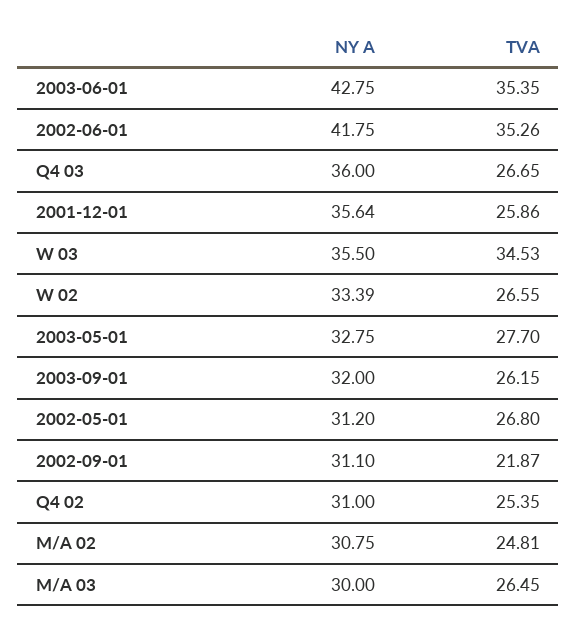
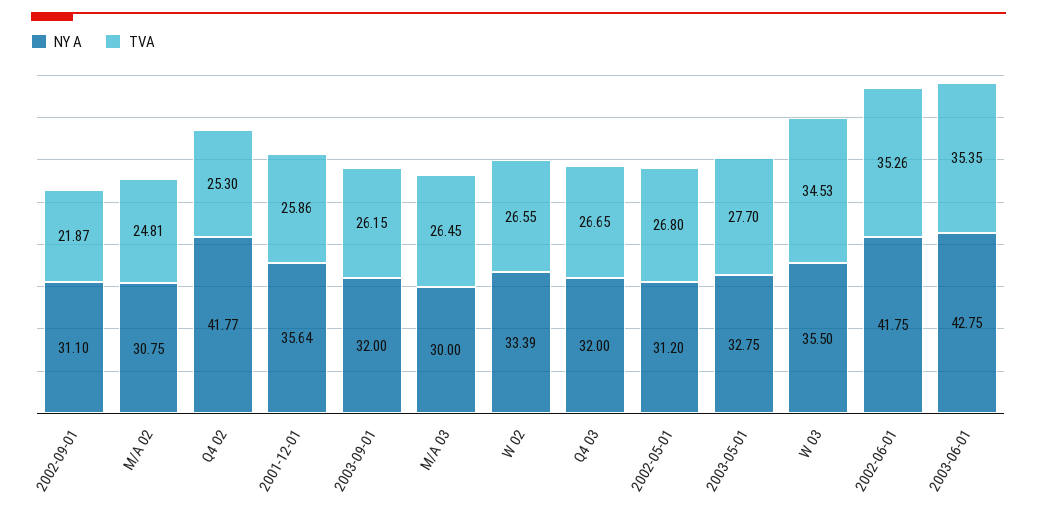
  {
    "NY A": {
      "2003-06-01": 42.75,
      "2002-06-01": 41.75,
-     "Q4 03": 36,
+     "Q4 03": 32,
      "2001-12-01": 35.64,
      "W 03": 35.5,
      "W 02": 33.39,
      "2003-05-01": 32.75,
      "2003-09-01": 32,
      "2002-05-01": 31.2,
      "2002-09-01": 31.1,
-     "Q4 02": 31,
+     "Q4 02": 41.77,
      "M/A 02": 30.75,
      "M/A 03": 30
    },
    "TVA": {
      "2003-06-01": 35.35,
      "2002-06-01": 35.26,
      "Q4 03": 26.65,
      "2001-12-01": 25.86,
      "W 03": 34.53,
      "W 02": 26.55,
      "2003-05-01": 27.7,
      "2003-09-01": 26.15,
      "2002-05-01": 26.8,
      "2002-09-01": 21.87,
-     "Q4 02": 25.35,
+     "Q4 02": 25.3,
      "M/A 02": 24.81,
      "M/A 03": 26.45
    }
  }

